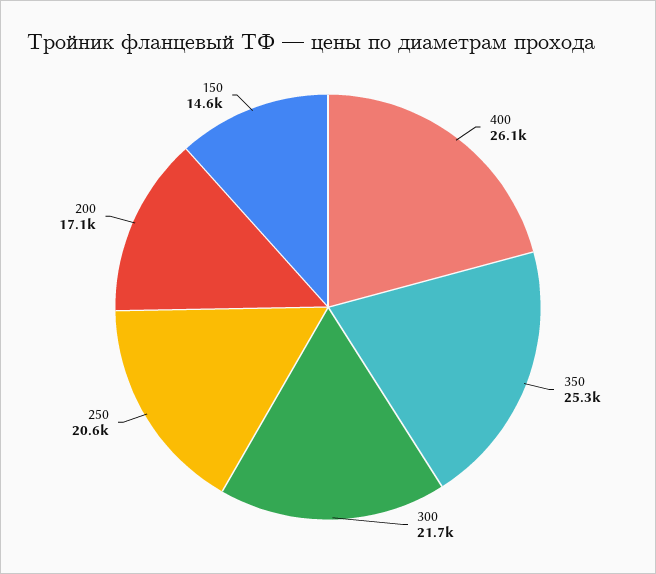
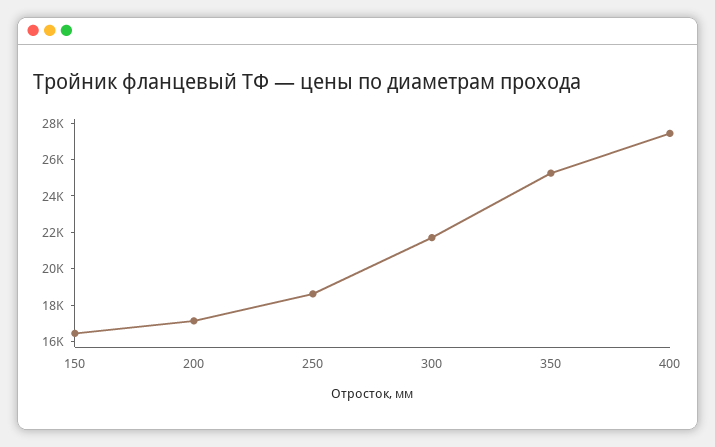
  {
-   "400": 26100,
+   "400": 27500,
    "350": 25300,
    "300": 21700,
-   "250": 20600,
+   "250": 18500,
    "200": 17100,
-   "150": 14600
+   "150": 16500
  }

